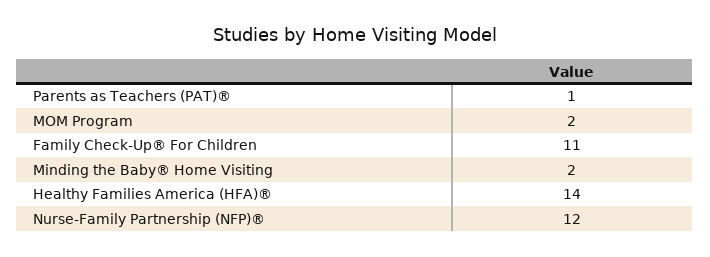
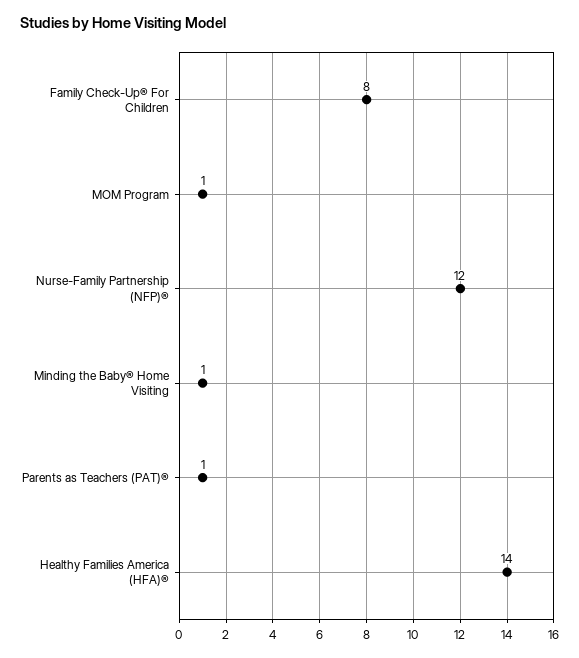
  {
    "Parents as Teachers (PAT)®": 1,
-   "MOM Program": 2,
+   "MOM Program": 1,
-   "Family Check-Up® For Children": 11,
+   "Family Check-Up® For Children": 8,
-   "Minding the Baby® Home Visiting": 2,
+   "Minding the Baby® Home Visiting": 1,
    "Healthy Families America (HFA)®": 14,
    "Nurse-Family Partnership (NFP)®": 12
  }

